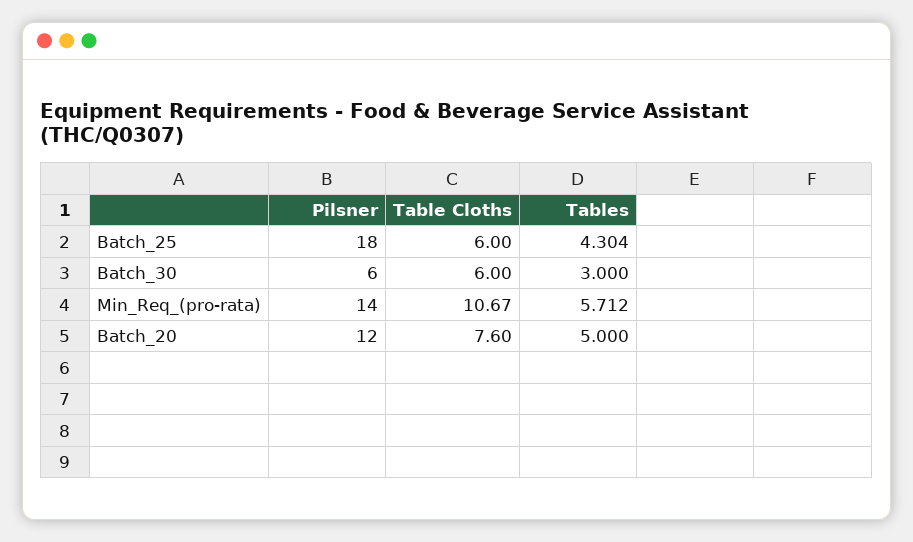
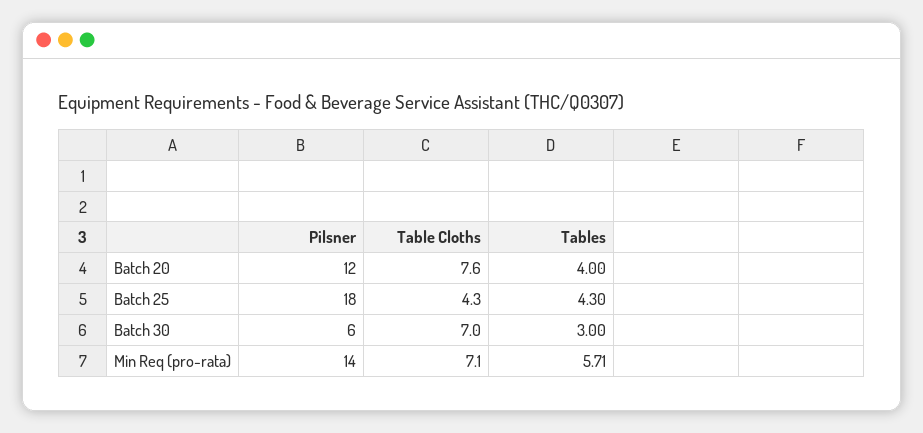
  {
    "Pilsner": {
      "Batch_25": 18,
      "Batch_30": 6,
      "Min_Req_(pro-rata)": 14,
      "Batch_20": 12
    },
    "Table Cloths": {
-     "Batch_25": 6,
+     "Batch_25": 4.3,
-     "Batch_30": 6,
+     "Batch_30": 7,
-     "Min_Req_(pro-rata)": 10.67,
+     "Min_Req_(pro-rata)": 7.1,
      "Batch_20": 7.6
    },
    "Tables": {
      "Batch_25": 4.304,
      "Batch_30": 3,
      "Min_Req_(pro-rata)": 5.712,
-     "Batch_20": 5
+     "Batch_20": 4
    }
  }

